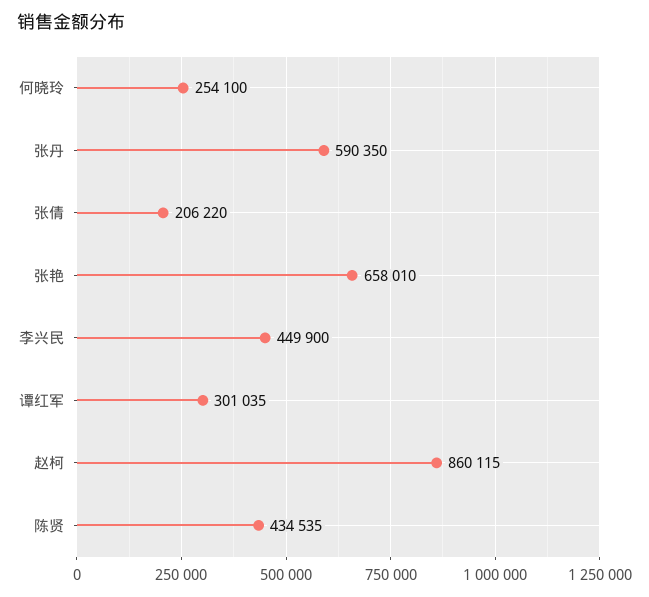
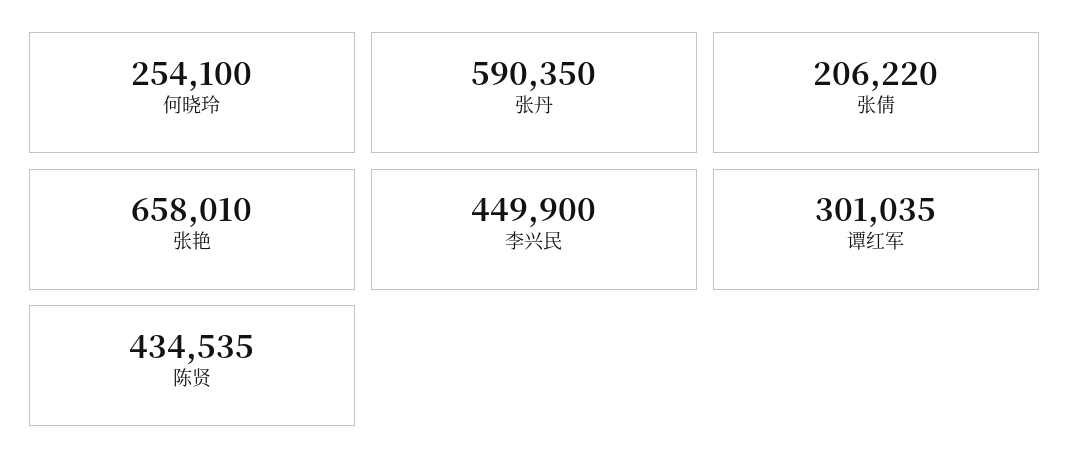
  {
    "何晓玲": 254100,
    "张丹": 590350,
    "张倩": 206220,
    "张艳": 658010,
    "李兴民": 449900,
    "谭红军": 301035,
-   "赵柯": 860115,
    "陈贤": 434535
  }

